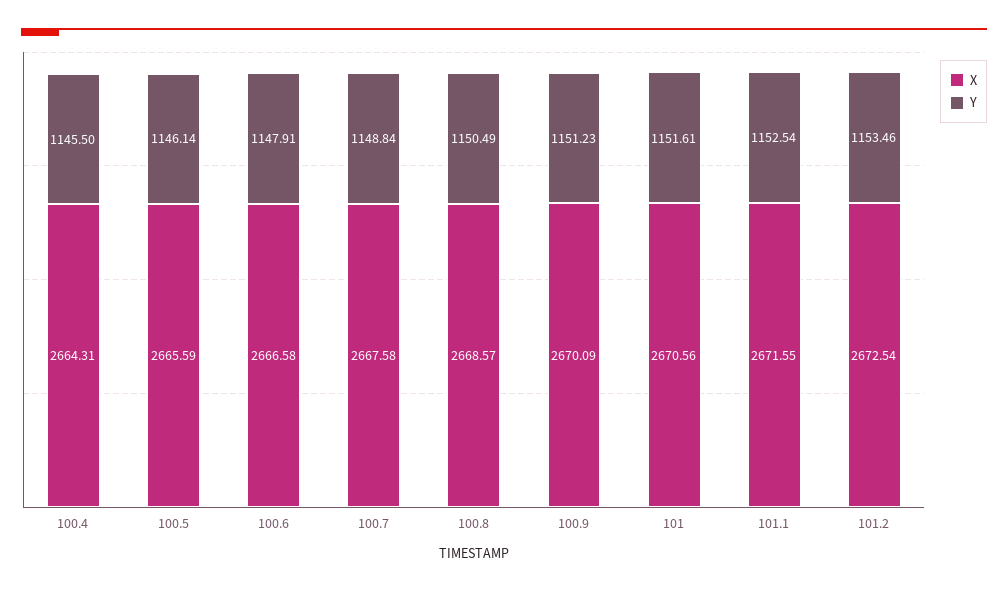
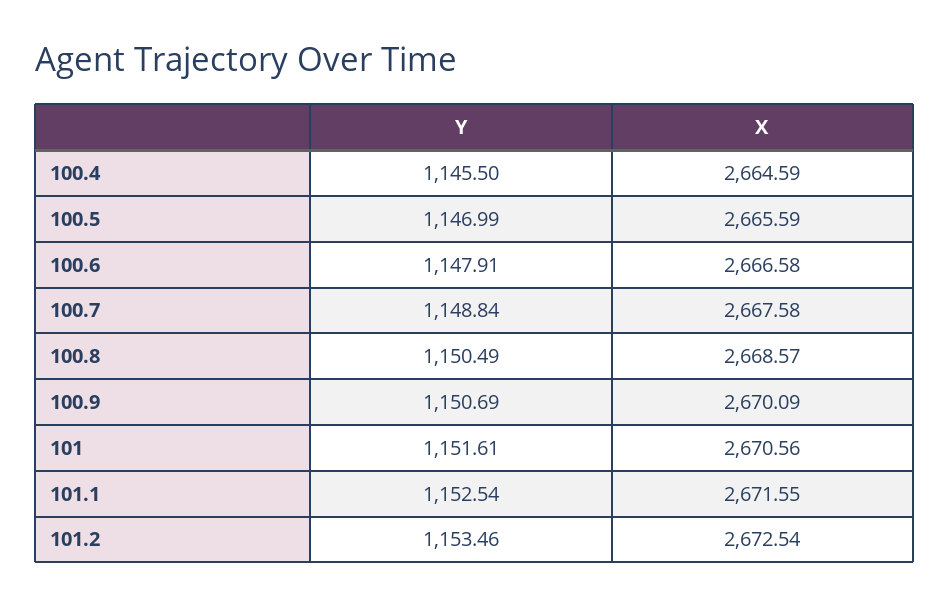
  {
    "X": {
-     "100.4": 2664.31,
+     "100.4": 2664.59,
      "100.5": 2665.59,
      "100.6": 2666.58,
      "100.7": 2667.58,
      "100.8": 2668.57,
      "100.9": 2670.09,
      "101": 2670.56,
      "101.1": 2671.55,
      "101.2": 2672.54
    },
    "Y": {
      "100.4": 1145.5,
-     "100.5": 1146.14,
+     "100.5": 1146.99,
      "100.6": 1147.91,
      "100.7": 1148.84,
      "100.8": 1150.49,
-     "100.9": 1151.23,
+     "100.9": 1150.69,
      "101": 1151.61,
      "101.1": 1152.54,
      "101.2": 1153.46
    }
  }

